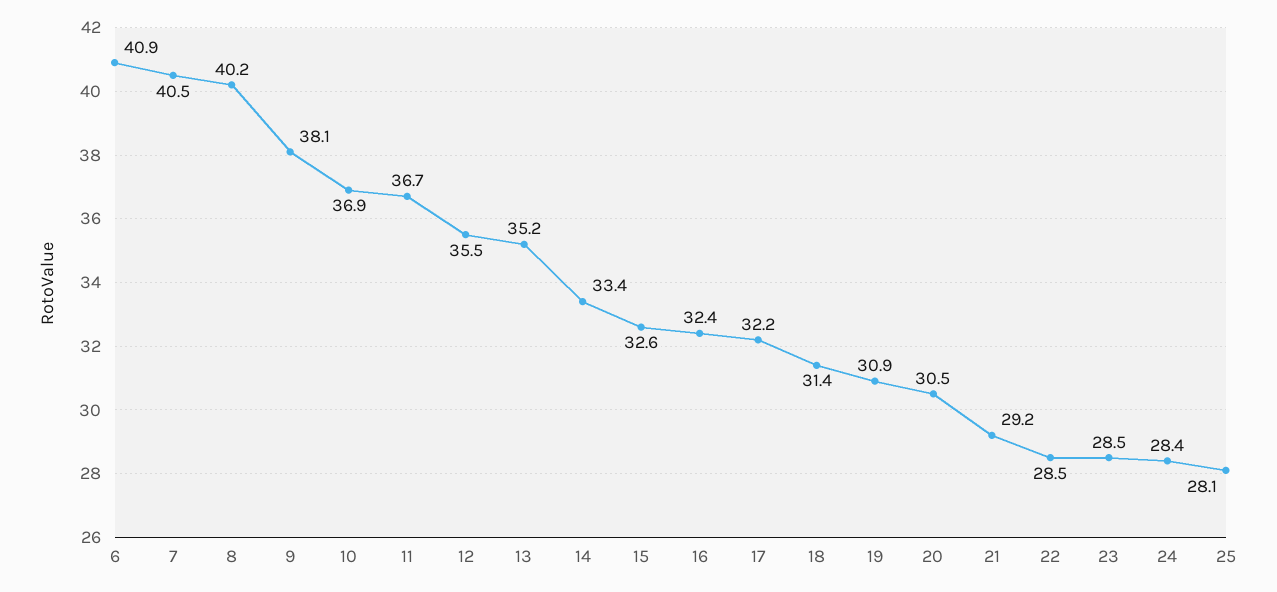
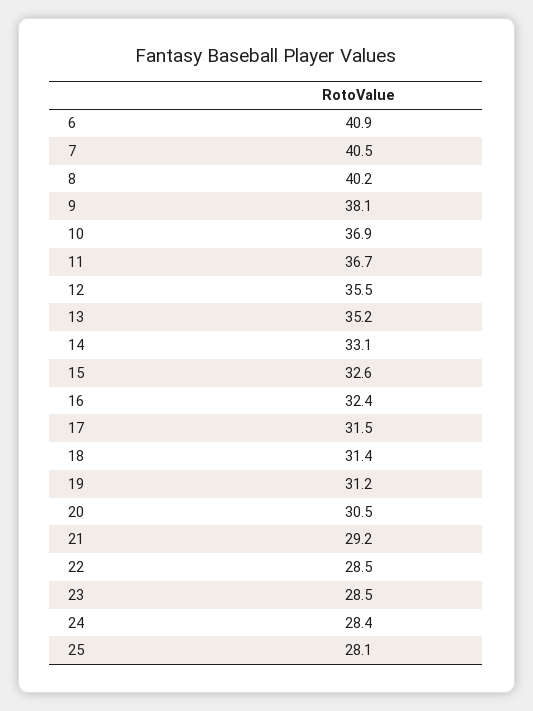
  {
    "6": 40.9,
    "7": 40.5,
    "8": 40.2,
    "9": 38.1,
    "10": 36.9,
    "11": 36.7,
    "12": 35.5,
    "13": 35.2,
-   "14": 33.4,
+   "14": 33.1,
    "15": 32.6,
    "16": 32.4,
-   "17": 32.2,
+   "17": 31.5,
    "18": 31.4,
-   "19": 30.9,
+   "19": 31.2,
    "20": 30.5,
    "21": 29.2,
    "22": 28.5,
    "23": 28.5,
    "24": 28.4,
    "25": 28.1
  }

